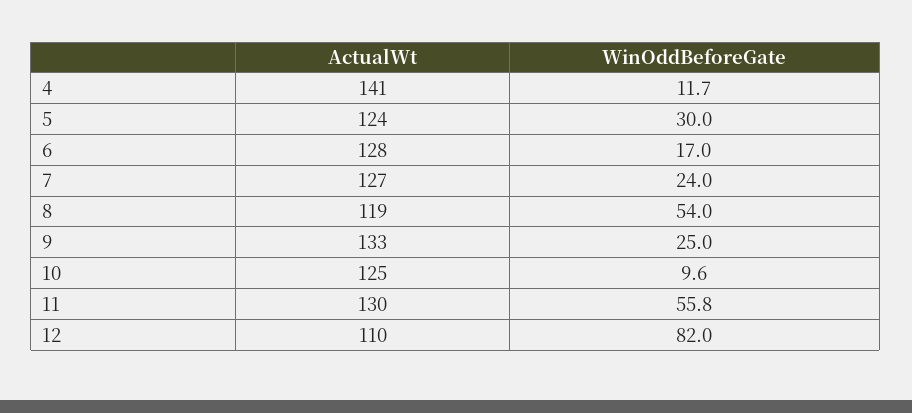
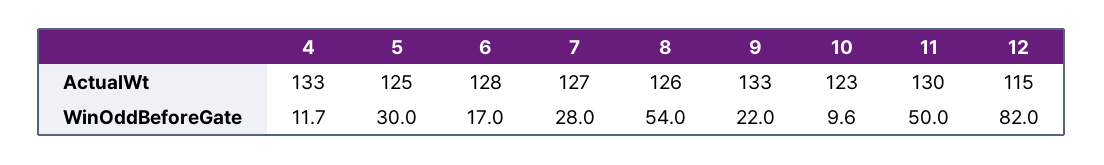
  {
    "ActualWt": {
-     "4": 141,
+     "4": 133,
-     "5": 124,
+     "5": 125,
      "6": 128,
      "7": 127,
-     "8": 119,
+     "8": 126,
      "9": 133,
-     "10": 125,
+     "10": 123,
      "11": 130,
-     "12": 110
+     "12": 115
    },
    "WinOddBeforeGate": {
      "4": 11.7,
      "5": 30,
      "6": 17,
-     "7": 24,
+     "7": 28,
      "8": 54,
-     "9": 25,
+     "9": 22,
      "10": 9.6,
-     "11": 55.8,
+     "11": 50,
      "12": 82
    }
  }

